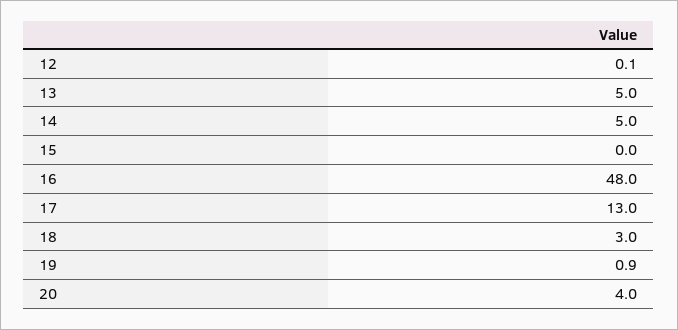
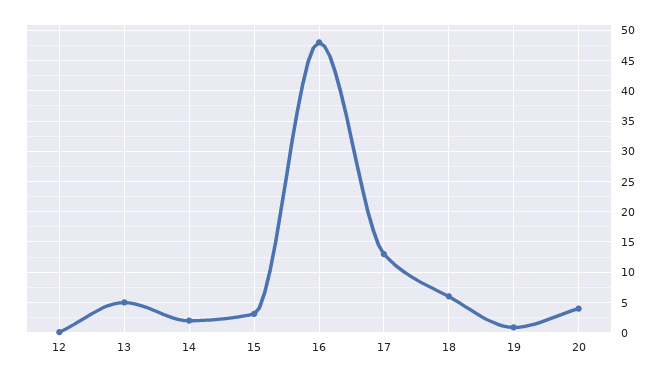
  {
    "12": 0.1,
    "13": 5,
-   "14": 5,
+   "14": 2,
-   "15": 0,
+   "15": 3,
    "16": 48,
    "17": 13,
-   "18": 3,
+   "18": 6,
    "19": 0.9,
    "20": 4
  }

